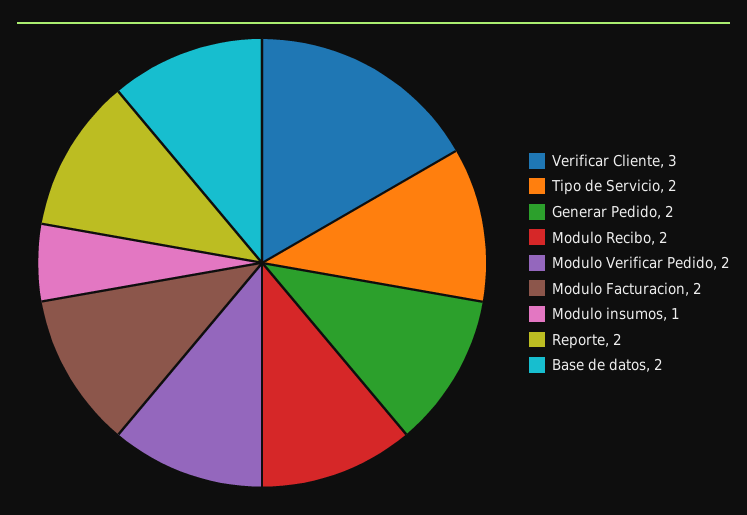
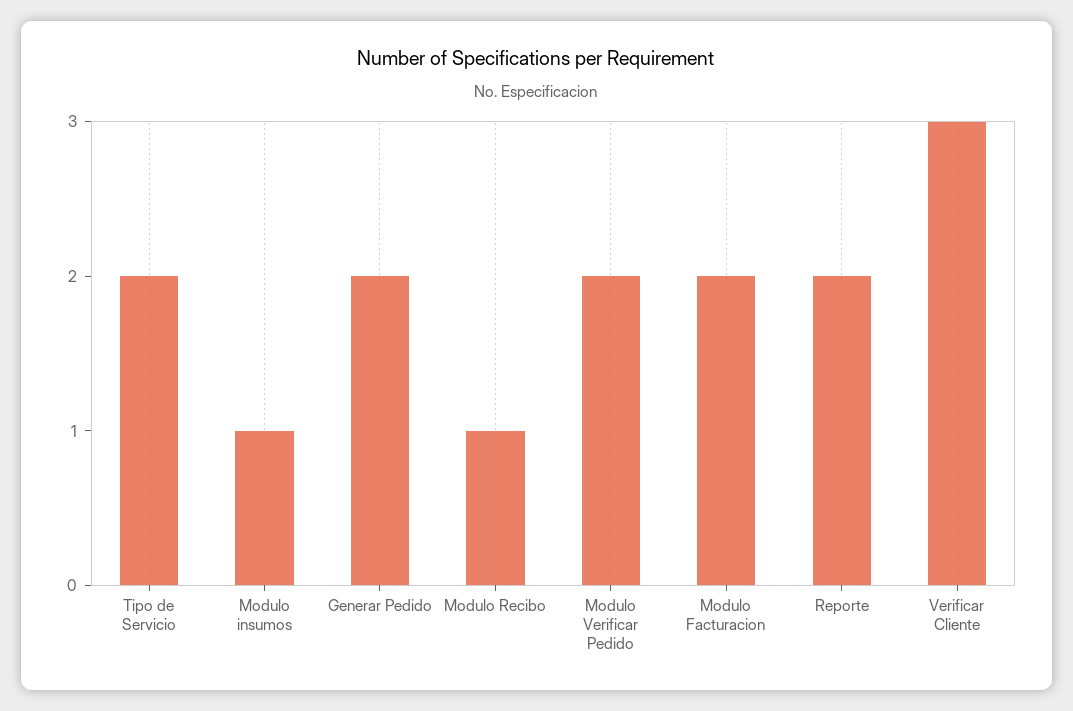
  {
    "Verificar Cliente": 3,
    "Tipo de Servicio": 2,
    "Generar Pedido": 2,
-   "Modulo Recibo": 2,
+   "Modulo Recibo": 1,
    "Modulo Verificar Pedido": 2,
    "Modulo Facturacion": 2,
    "Modulo insumos": 1,
-   "Reporte": 2,
+   "Reporte": 2
-   "Base de datos": 2
  }

